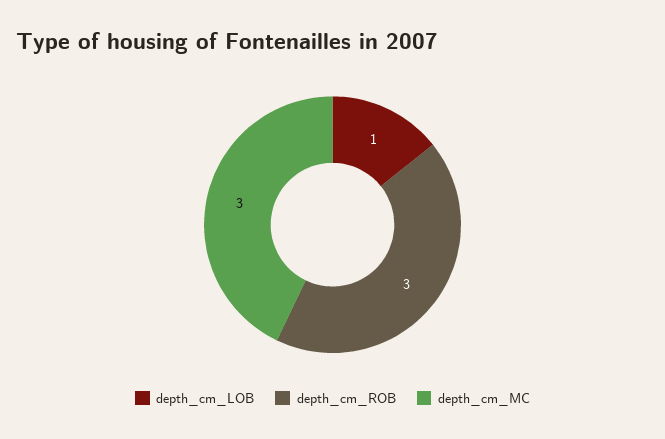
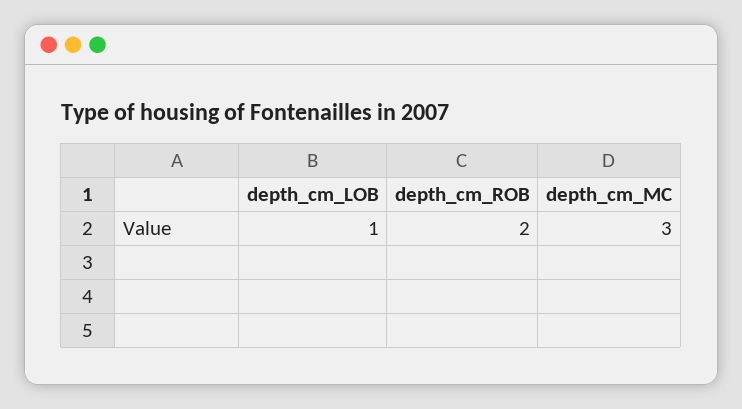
  {
    "depth_cm_LOB": 1,
-   "depth_cm_ROB": 3,
+   "depth_cm_ROB": 2,
    "depth_cm_MC": 3
  }

